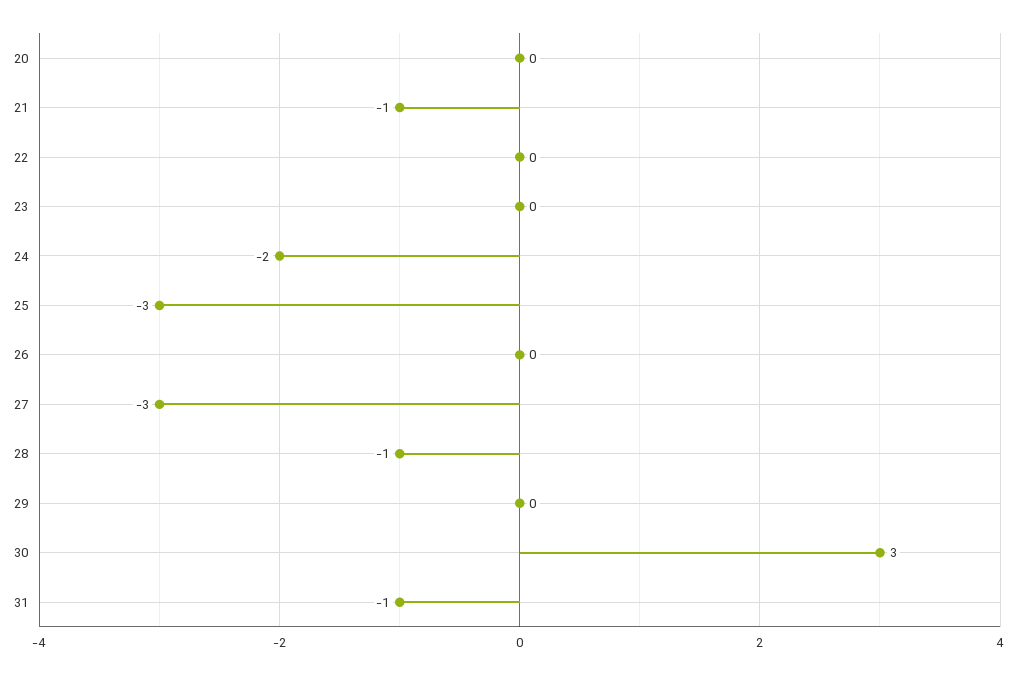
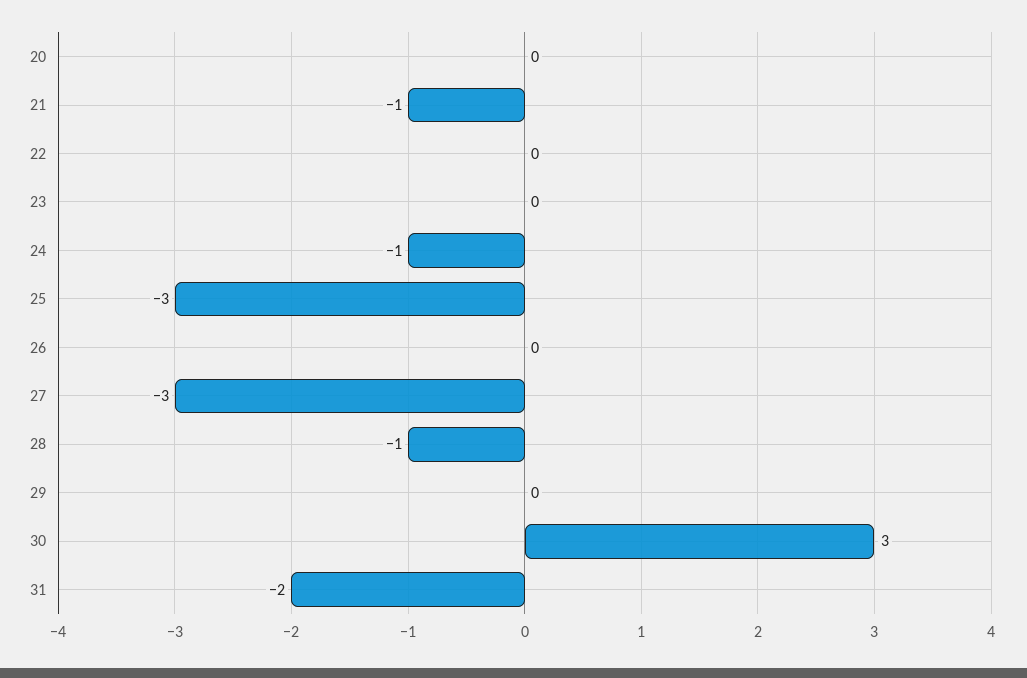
  {
    "20": 0,
    "21": -1,
    "22": 0,
    "23": 0,
-   "24": -2,
+   "24": -1,
    "25": -3,
    "26": 0,
    "27": -3,
    "28": -1,
    "29": 0,
    "30": 3,
-   "31": -1
+   "31": -2
  }

